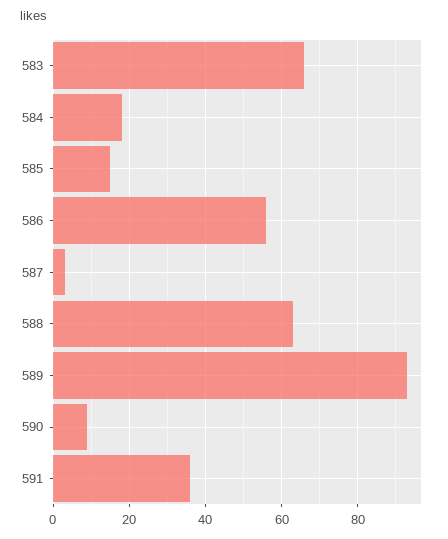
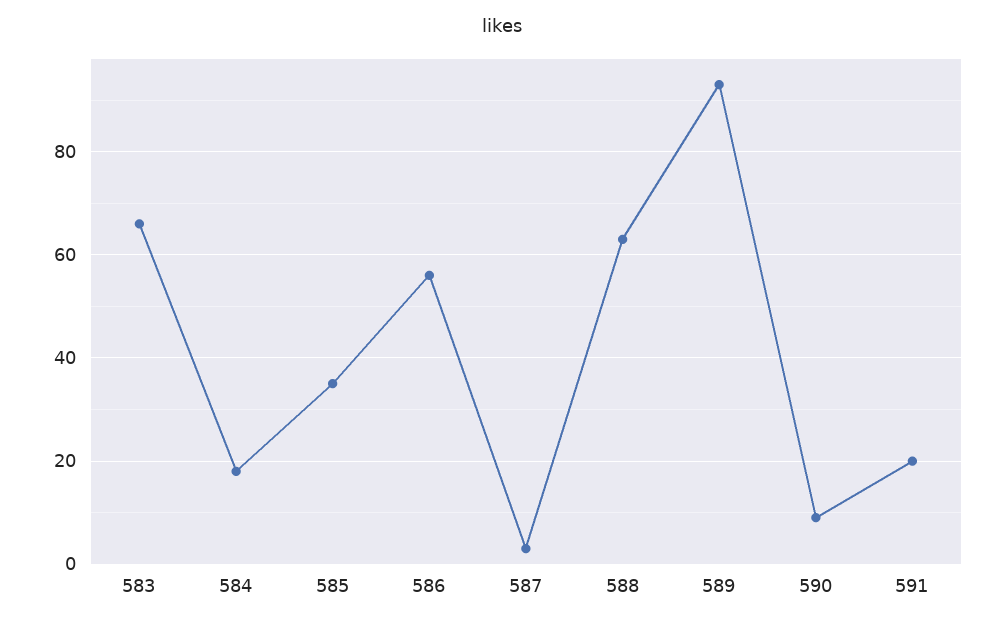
  {
    "583": 65,
    "584": 20,
-   "585": 15,
+   "585": 35,
    "586": 55,
    "587": 5,
    "588": 65,
    "589": 95,
    "590": 10,
-   "591": 35
+   "591": 20
  }

